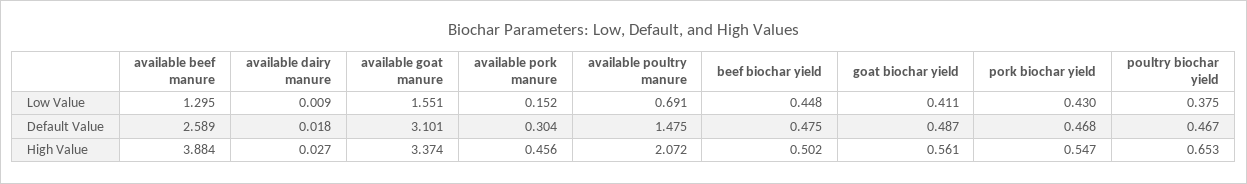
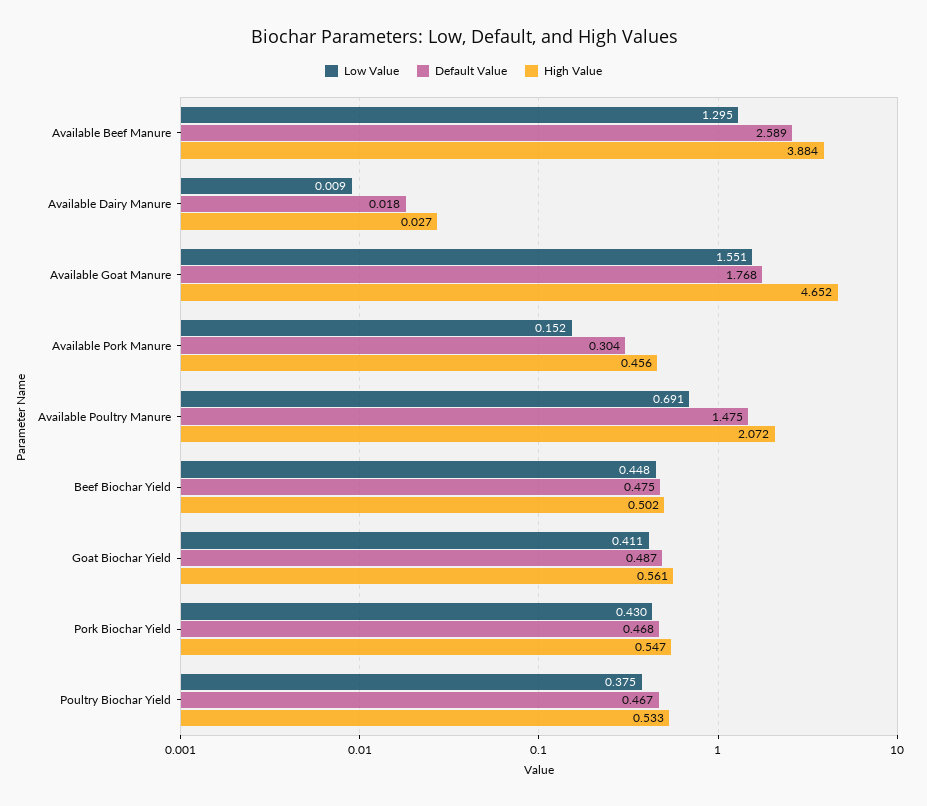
  {
    "Low Value": {
      "available beef manure": 1.295,
      "available dairy manure": 0.009,
      "available goat manure": 1.551,
      "available pork manure": 0.152,
      "available poultry manure": 0.691,
      "beef biochar yield": 0.448,
      "goat biochar yield": 0.411,
      "pork biochar yield": 0.43,
      "poultry biochar yield": 0.375
    },
    "Default Value": {
      "available beef manure": 2.589,
      "available dairy manure": 0.018,
-     "available goat manure": 3.101,
+     "available goat manure": 1.768,
      "available pork manure": 0.304,
      "available poultry manure": 1.475,
      "beef biochar yield": 0.475,
      "goat biochar yield": 0.487,
      "pork biochar yield": 0.468,
      "poultry biochar yield": 0.467
    },
    "High Value": {
      "available beef manure": 3.884,
      "available dairy manure": 0.027,
-     "available goat manure": 3.374,
+     "available goat manure": 4.652,
      "available pork manure": 0.456,
      "available poultry manure": 2.072,
      "beef biochar yield": 0.502,
      "goat biochar yield": 0.561,
      "pork biochar yield": 0.547,
-     "poultry biochar yield": 0.653
+     "poultry biochar yield": 0.533
    }
  }

